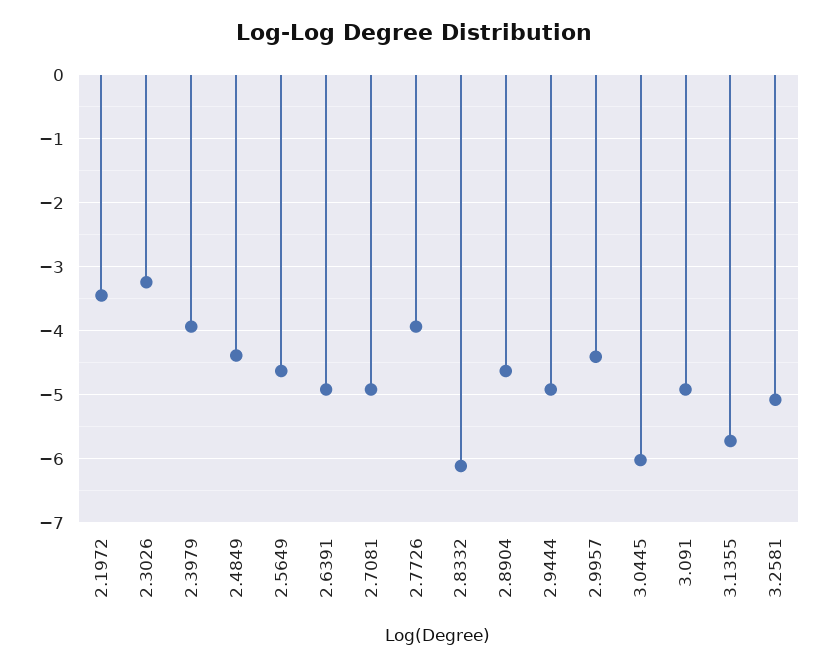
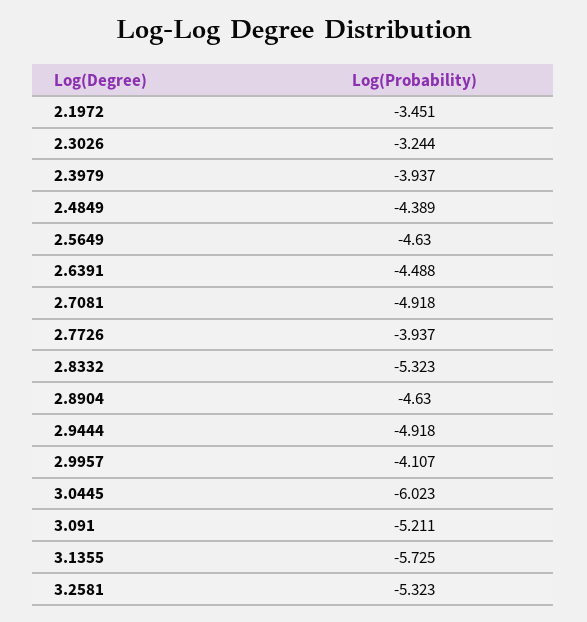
  {
    "2.1972": -3.451,
    "2.3026": -3.244,
    "2.3979": -3.937,
    "2.4849": -4.389,
    "2.5649": -4.63,
-   "2.6391": -4.9,
+   "2.6391": -4.488,
    "2.7081": -4.918,
    "2.7726": -3.937,
-   "2.8332": -6.1,
+   "2.8332": -5.323,
    "2.8904": -4.63,
    "2.9444": -4.918,
-   "2.9957": -4.4,
+   "2.9957": -4.107,
    "3.0445": -6.023,
-   "3.091": -4.9,
+   "3.091": -5.211,
    "3.1355": -5.725,
-   "3.2581": -5.1
+   "3.2581": -5.323
  }

